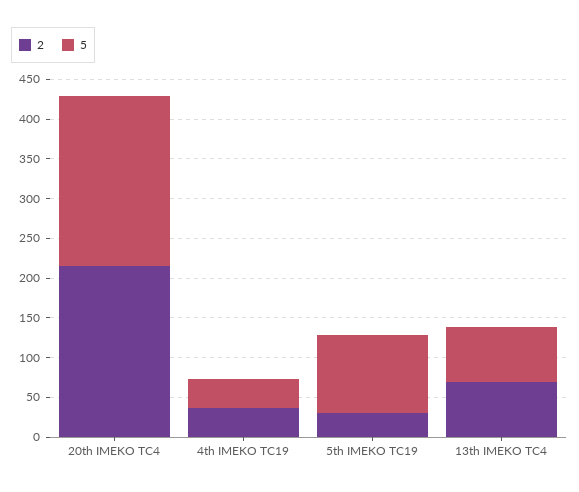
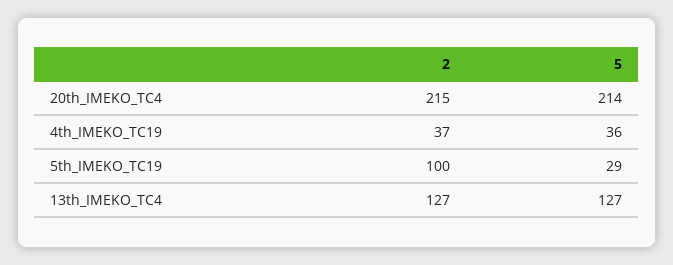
  {
    "2": {
      "20th IMEKO TC4": 215,
      "4th IMEKO TC19": 37,
-     "5th IMEKO TC19": 25,
+     "5th IMEKO TC19": 100,
-     "13th IMEKO TC4": 75
+     "13th IMEKO TC4": 127
    },
    "5": {
      "20th IMEKO TC4": 214,
      "4th IMEKO TC19": 36,
-     "5th IMEKO TC19": 100,
+     "5th IMEKO TC19": 29,
-     "13th IMEKO TC4": 75
+     "13th IMEKO TC4": 127
    }
  }

